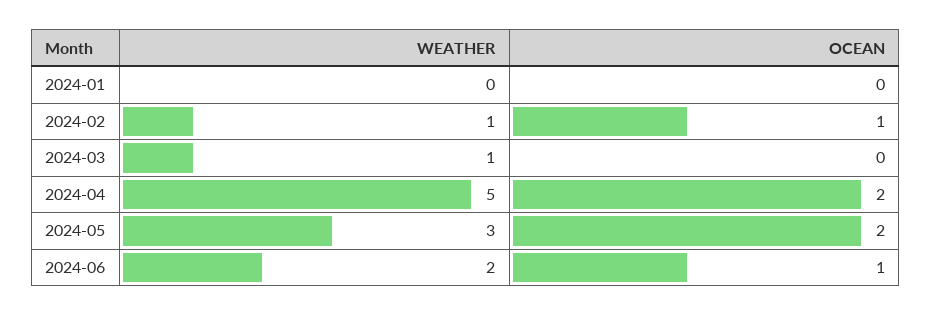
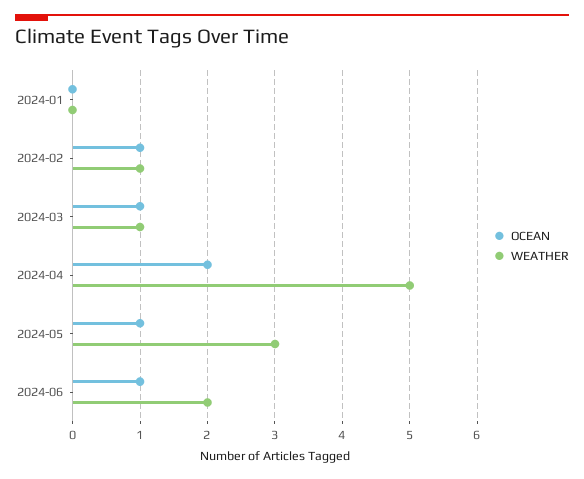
  {
    "WEATHER": {
      "2024-01": 0,
      "2024-02": 1,
      "2024-03": 1,
      "2024-04": 5,
      "2024-05": 3,
      "2024-06": 2
    },
    "OCEAN": {
      "2024-01": 0,
      "2024-02": 1,
-     "2024-03": 0,
+     "2024-03": 1,
      "2024-04": 2,
-     "2024-05": 2,
+     "2024-05": 1,
      "2024-06": 1
    }
  }

